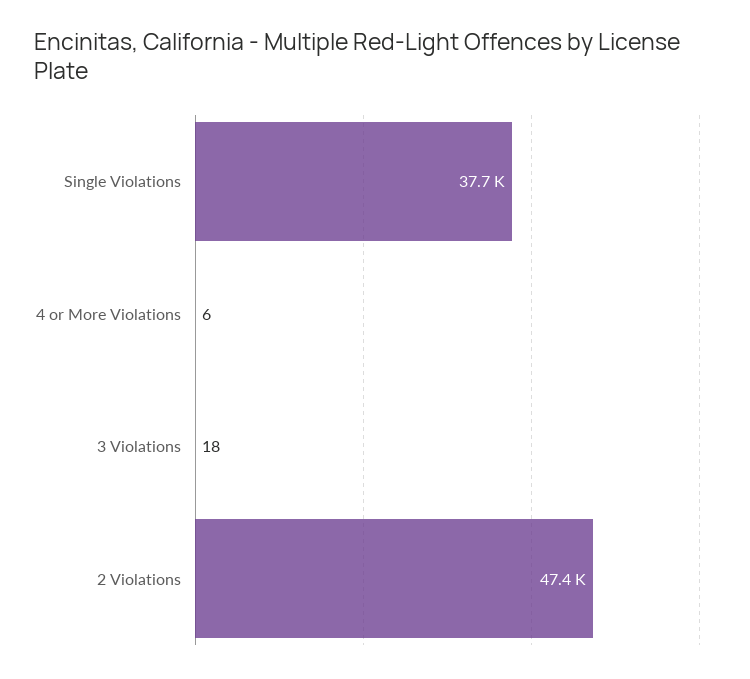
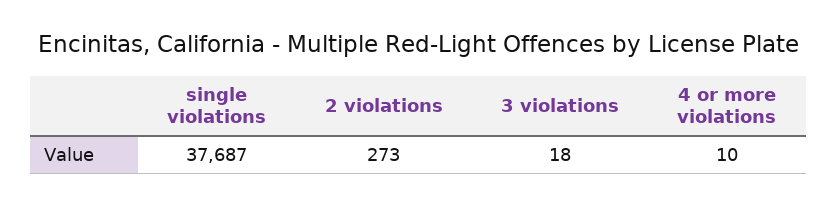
  {
    "Single Violations": 37687,
-   "4 or More Violations": 6,
+   "4 or More Violations": 10,
    "3 Violations": 18,
-   "2 Violations": 47400
+   "2 Violations": 273
  }

